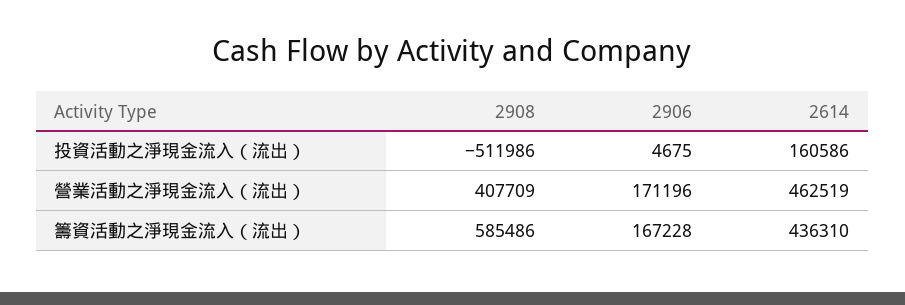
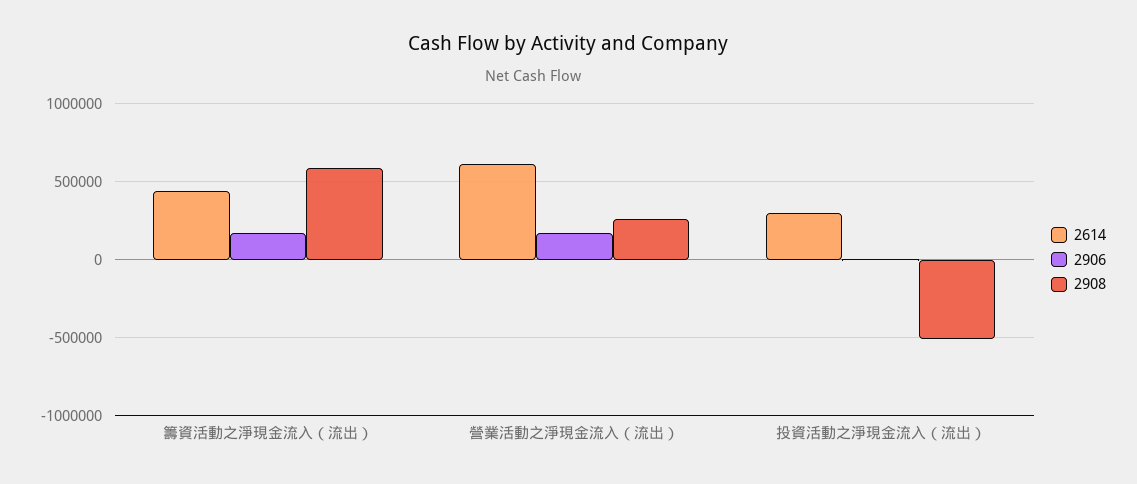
  {
    "2908": {
      "投資活動之淨現金流入（流出）": -511986,
-     "營業活動之淨現金流入（流出）": 407709,
+     "營業活動之淨現金流入（流出）": 250000,
      "籌資活動之淨現金流入（流出）": 585486
    },
    "2906": {
      "投資活動之淨現金流入（流出）": 4675,
      "營業活動之淨現金流入（流出）": 171196,
      "籌資活動之淨現金流入（流出）": 167228
    },
    "2614": {
-     "投資活動之淨現金流入（流出）": 160586,
+     "投資活動之淨現金流入（流出）": 300000,
-     "營業活動之淨現金流入（流出）": 462519,
+     "營業活動之淨現金流入（流出）": 600000,
      "籌資活動之淨現金流入（流出）": 436310
    }
  }

